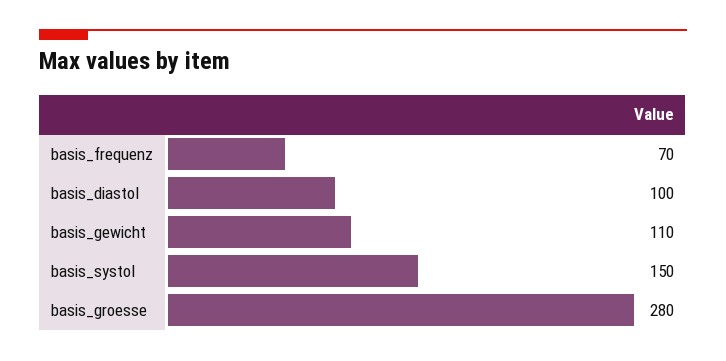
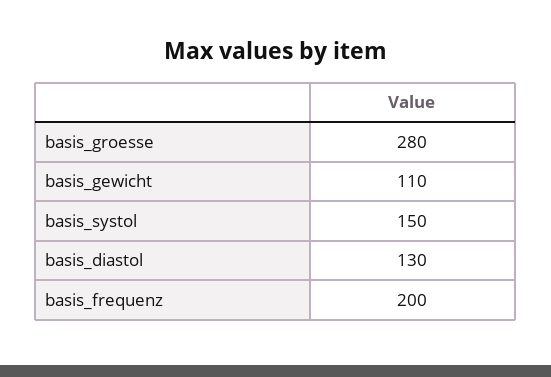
  {
-   "basis_frequenz": 70,
+   "basis_frequenz": 200,
-   "basis_diastol": 100,
+   "basis_diastol": 130,
    "basis_gewicht": 110,
    "basis_systol": 150,
    "basis_groesse": 280
  }

